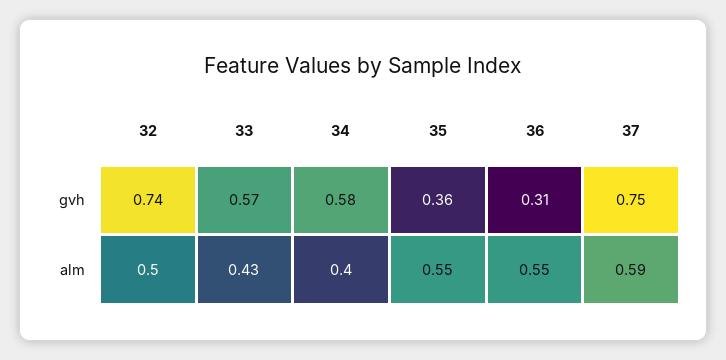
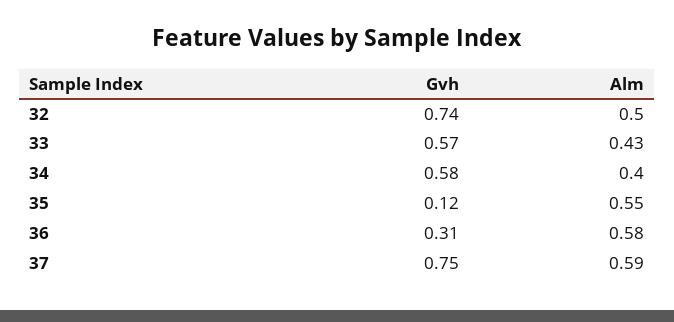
  {
    "32": {
      "gvh": 0.74,
      "alm": 0.5
    },
    "33": {
      "gvh": 0.57,
      "alm": 0.43
    },
    "34": {
      "gvh": 0.58,
      "alm": 0.4
    },
    "35": {
-     "gvh": 0.36,
+     "gvh": 0.12,
      "alm": 0.55
    },
    "36": {
      "gvh": 0.31,
-     "alm": 0.55
+     "alm": 0.58
    },
    "37": {
      "gvh": 0.75,
      "alm": 0.59
    }
  }

